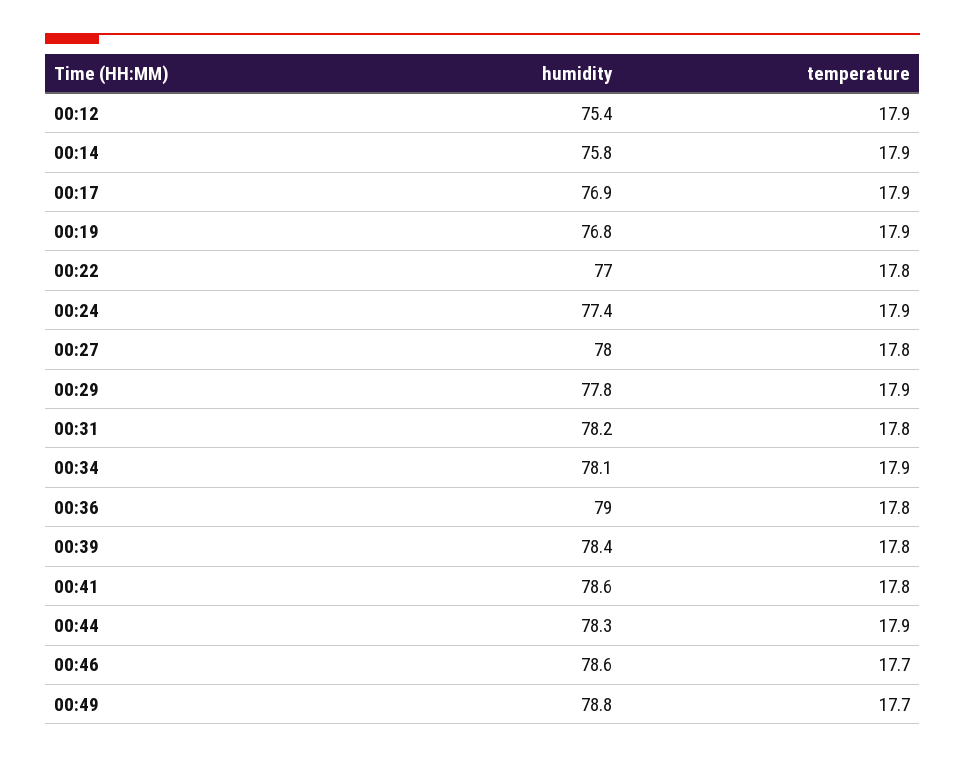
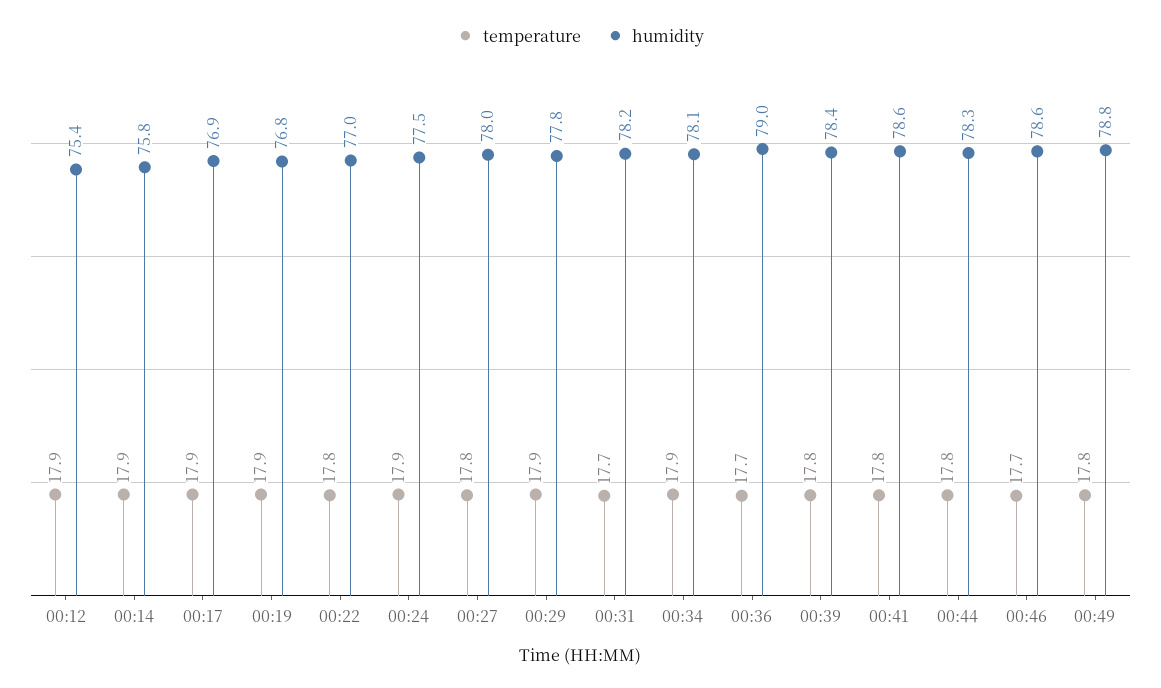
  {
    "humidity": {
      "00:12": 75.4,
      "00:14": 75.8,
      "00:17": 76.9,
      "00:19": 76.8,
      "00:22": 77,
-     "00:24": 77.4,
+     "00:24": 77.5,
      "00:27": 78,
      "00:29": 77.8,
      "00:31": 78.2,
      "00:34": 78.1,
      "00:36": 79,
      "00:39": 78.4,
      "00:41": 78.6,
      "00:44": 78.3,
      "00:46": 78.6,
      "00:49": 78.8
    },
    "temperature": {
      "00:12": 17.9,
      "00:14": 17.9,
      "00:17": 17.9,
      "00:19": 17.9,
      "00:22": 17.8,
      "00:24": 17.9,
      "00:27": 17.8,
      "00:29": 17.9,
-     "00:31": 17.8,
+     "00:31": 17.7,
      "00:34": 17.9,
-     "00:36": 17.8,
+     "00:36": 17.7,
      "00:39": 17.8,
      "00:41": 17.8,
-     "00:44": 17.9,
+     "00:44": 17.8,
      "00:46": 17.7,
-     "00:49": 17.7
+     "00:49": 17.8
    }
  }

